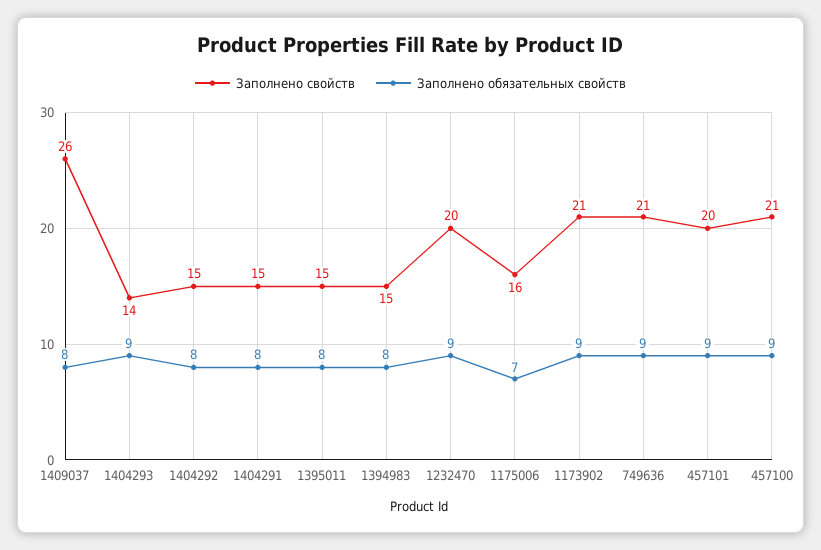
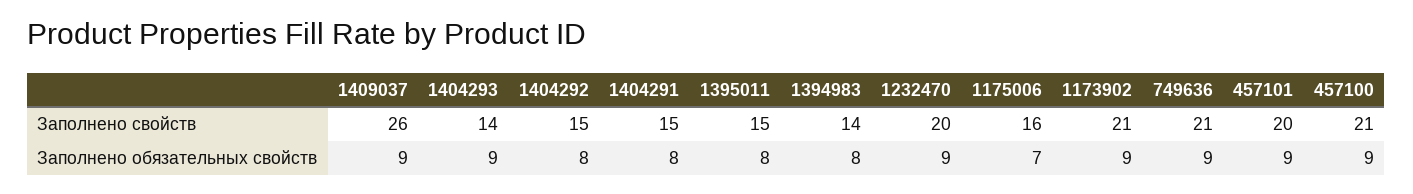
  {
    "Заполнено свойств": {
      "1409037": 26,
      "1404293": 14,
      "1404292": 15,
      "1404291": 15,
      "1395011": 15,
-     "1394983": 15,
+     "1394983": 14,
      "1232470": 20,
      "1175006": 16,
      "1173902": 21,
      "749636": 21,
      "457101": 20,
      "457100": 21
    },
    "Заполнено обязательных свойств": {
-     "1409037": 8,
+     "1409037": 9,
      "1404293": 9,
      "1404292": 8,
      "1404291": 8,
      "1395011": 8,
      "1394983": 8,
      "1232470": 9,
      "1175006": 7,
      "1173902": 9,
      "749636": 9,
      "457101": 9,
      "457100": 9
    }
  }

